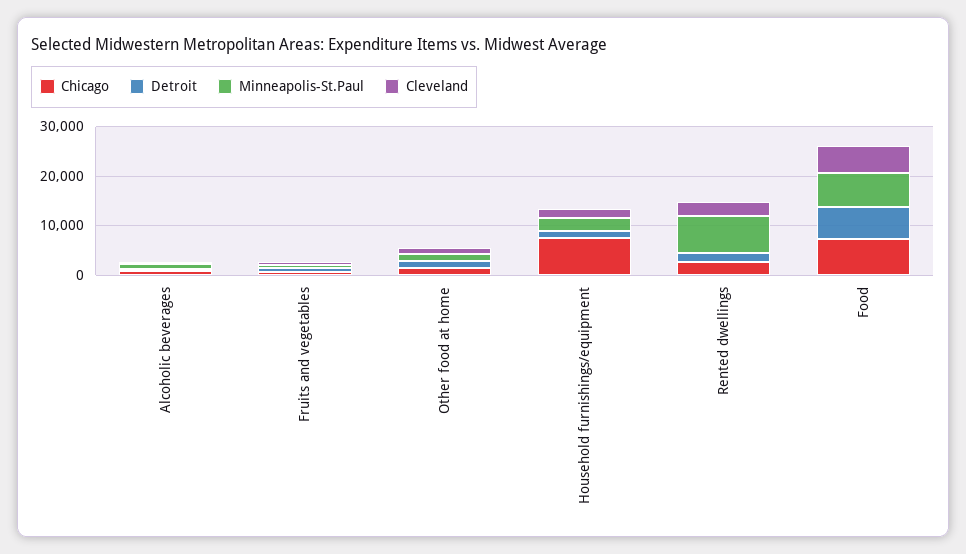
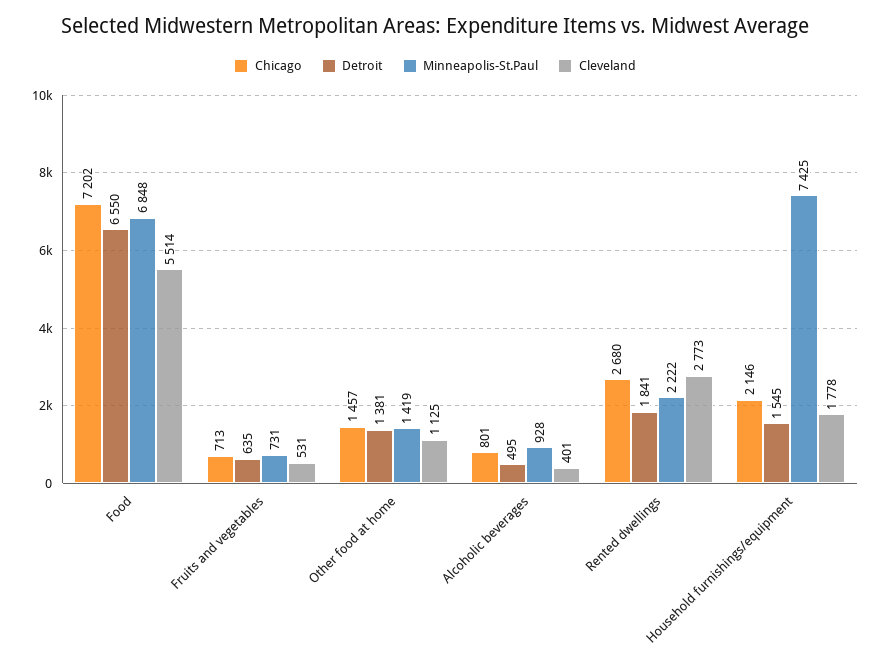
  {
    "Chicago": {
      "Alcoholic beverages": 801,
      "Fruits and vegetables": 713,
      "Other food at home": 1457,
-     "Household furnishings/equipment": 8000,
+     "Household furnishings/equipment": 2146,
      "Rented dwellings": 2680,
      "Food": 7202
    },
    "Detroit": {
      "Alcoholic beverages": 495,
      "Fruits and vegetables": 635,
      "Other food at home": 1381,
      "Household furnishings/equipment": 1545,
      "Rented dwellings": 1841,
      "Food": 6550
    },
    "Minneapolis-St.Paul": {
      "Alcoholic beverages": 928,
      "Fruits and vegetables": 731,
      "Other food at home": 1419,
-     "Household furnishings/equipment": 2000,
+     "Household furnishings/equipment": 7425,
-     "Rented dwellings": 8000,
+     "Rented dwellings": 2222,
      "Food": 6848
    },
    "Cleveland": {
      "Alcoholic beverages": 401,
      "Fruits and vegetables": 531,
      "Other food at home": 1125,
      "Household furnishings/equipment": 1778,
      "Rented dwellings": 2773,
      "Food": 5514
    }
  }

